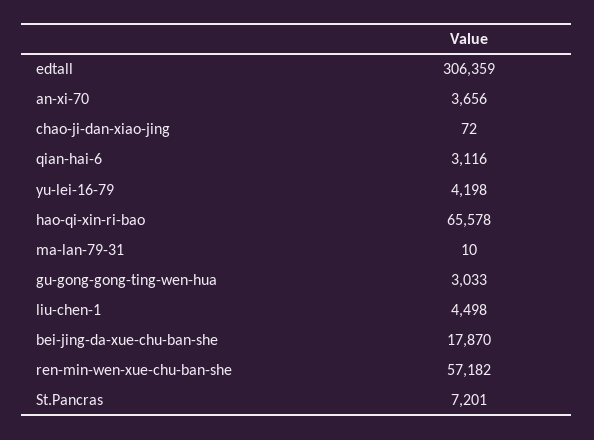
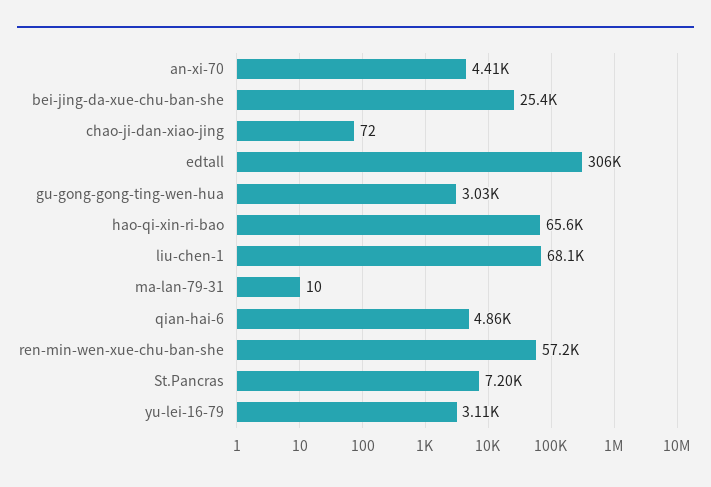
  {
    "edtall": 306359,
-   "an-xi-70": 3656,
+   "an-xi-70": 4410,
    "chao-ji-dan-xiao-jing": 72,
-   "qian-hai-6": 3116,
+   "qian-hai-6": 4860,
-   "yu-lei-16-79": 4198,
+   "yu-lei-16-79": 3110,
    "hao-qi-xin-ri-bao": 65578,
    "ma-lan-79-31": 10,
    "gu-gong-gong-ting-wen-hua": 3033,
-   "liu-chen-1": 4498,
+   "liu-chen-1": 68100,
-   "bei-jing-da-xue-chu-ban-she": 17870,
+   "bei-jing-da-xue-chu-ban-she": 25400,
    "ren-min-wen-xue-chu-ban-she": 57182,
    "St.Pancras": 7201
  }

